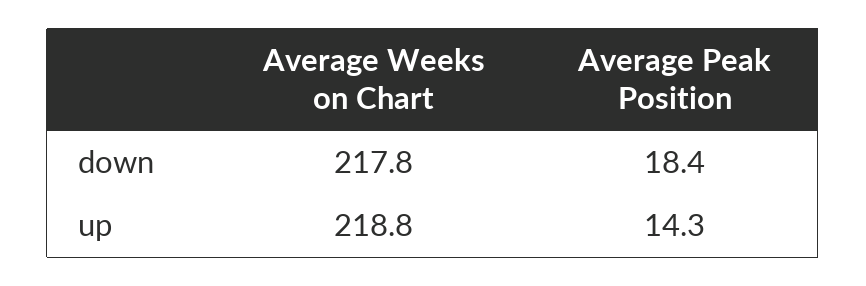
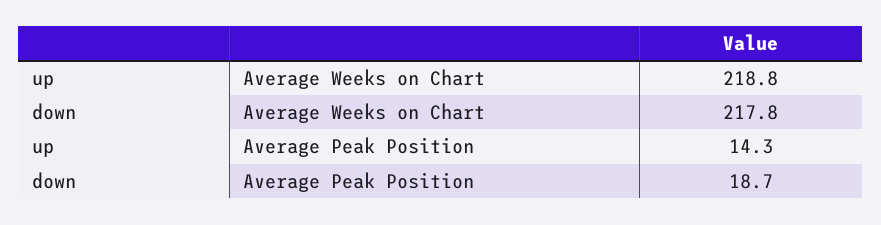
  {
    "Average Weeks on Chart": {
      "down": 217.8,
      "up": 218.8
    },
    "Average Peak Position": {
-     "down": 18.4,
+     "down": 18.7,
      "up": 14.3
    }
  }

